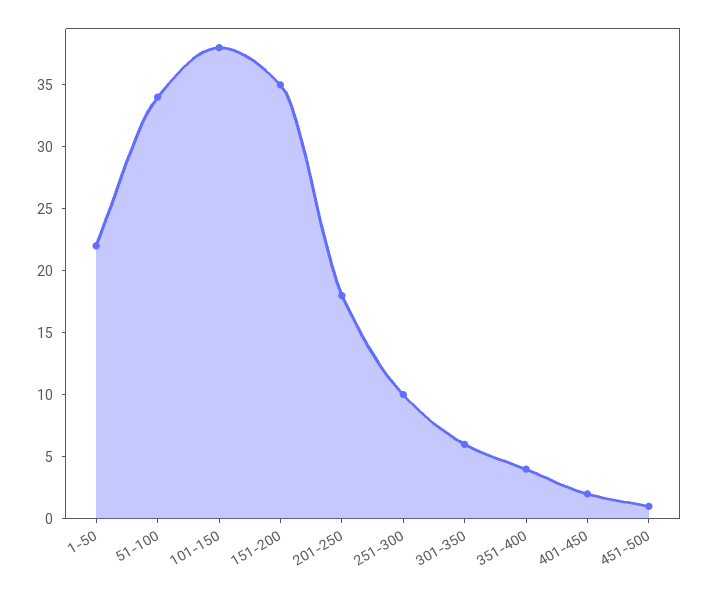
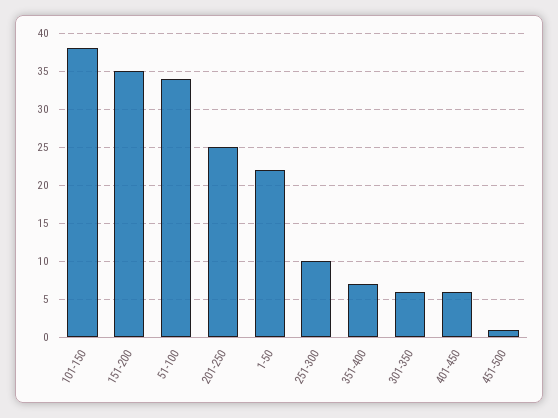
  {
    "1-50": 22,
    "51-100": 34,
    "101-150": 38,
    "151-200": 35,
-   "201-250": 18,
+   "201-250": 25,
    "251-300": 10,
    "301-350": 6,
-   "351-400": 4,
+   "351-400": 7,
-   "401-450": 2,
+   "401-450": 6,
    "451-500": 1
  }

